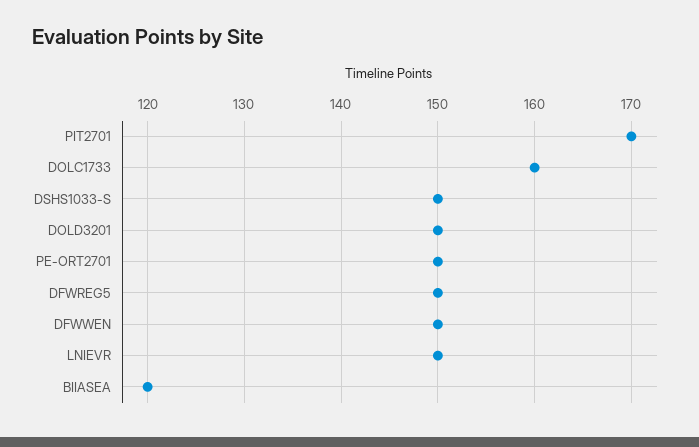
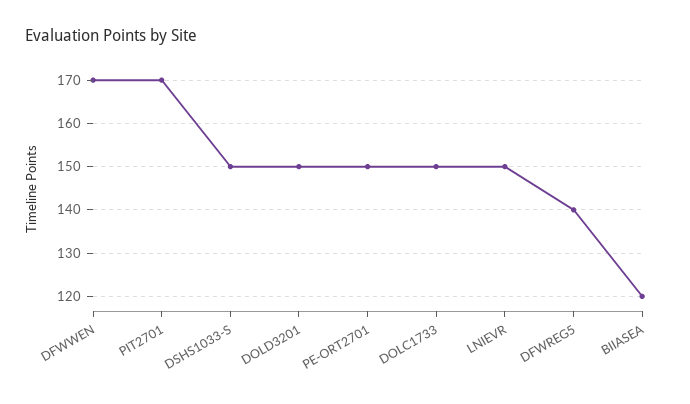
  {
    "PIT2701": 170,
-   "DOLC1733": 160,
+   "DOLC1733": 150,
    "DSHS1033-S": 150,
    "DOLD3201": 150,
    "PE-ORT2701": 150,
-   "DFWREG5": 150,
+   "DFWREG5": 140,
-   "DFWWEN": 150,
+   "DFWWEN": 170,
    "LNIEVR": 150,
    "BIIASEA": 120
  }

